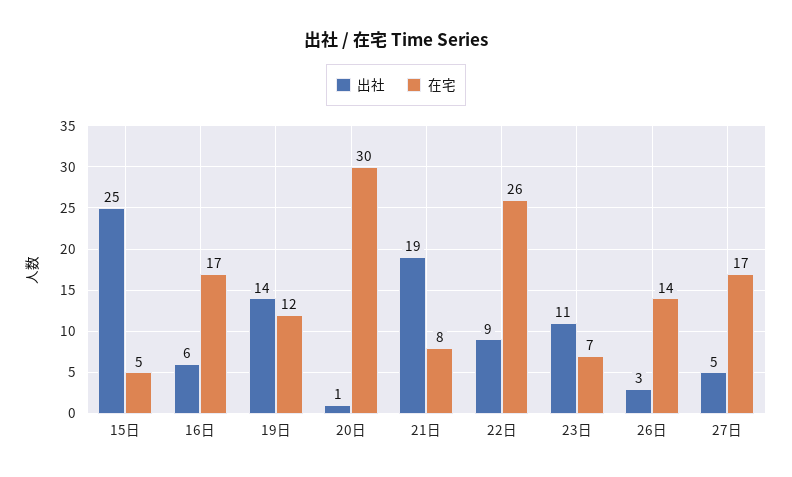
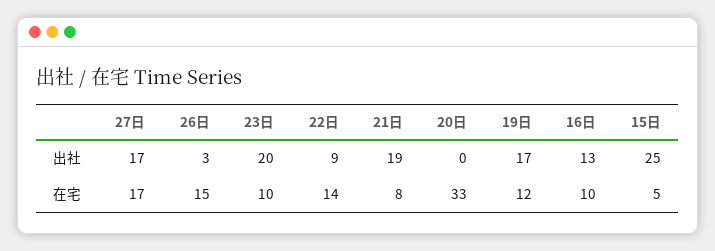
  {
    "出社": {
      "15日": 25,
-     "16日": 6,
+     "16日": 13,
-     "19日": 14,
+     "19日": 17,
-     "20日": 1,
+     "20日": 0,
      "21日": 19,
      "22日": 9,
-     "23日": 11,
+     "23日": 20,
      "26日": 3,
-     "27日": 5
+     "27日": 17
    },
    "在宅": {
      "15日": 5,
-     "16日": 17,
+     "16日": 10,
      "19日": 12,
-     "20日": 30,
+     "20日": 33,
      "21日": 8,
-     "22日": 26,
+     "22日": 14,
-     "23日": 7,
+     "23日": 10,
-     "26日": 14,
+     "26日": 15,
      "27日": 17
    }
  }

